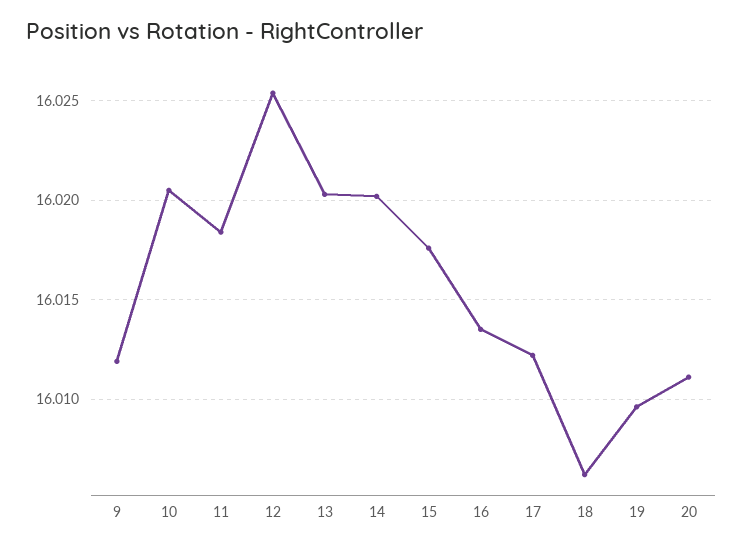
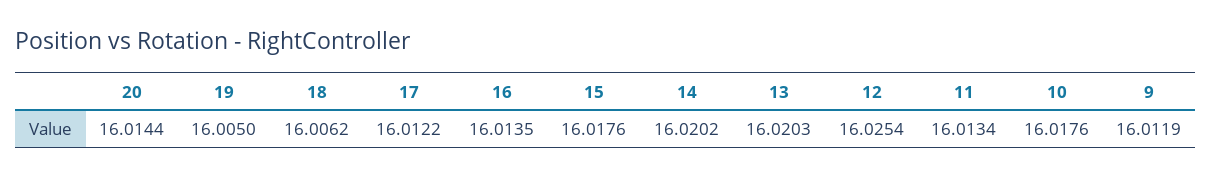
  {
    "9": 16.0119,
-   "10": 16.0205,
+   "10": 16.0176,
-   "11": 16.0185,
+   "11": 16.0134,
    "12": 16.0254,
    "13": 16.0203,
    "14": 16.0202,
    "15": 16.0176,
    "16": 16.0135,
    "17": 16.0122,
    "18": 16.0062,
-   "19": 16.0095,
+   "19": 16.005,
-   "20": 16.011
+   "20": 16.0144
  }

